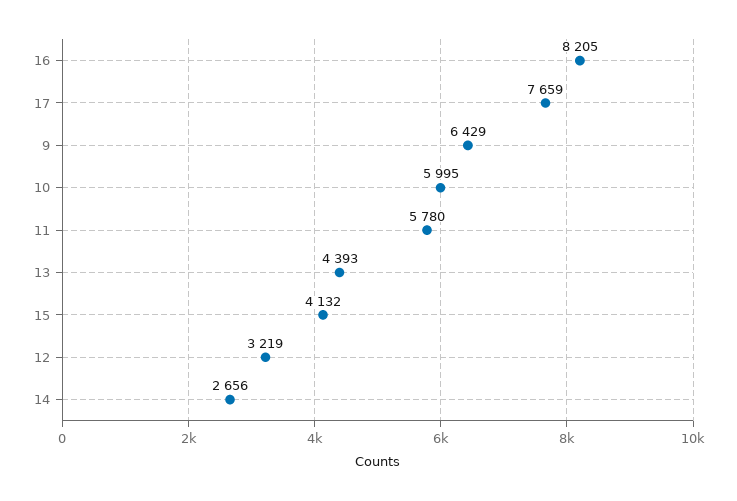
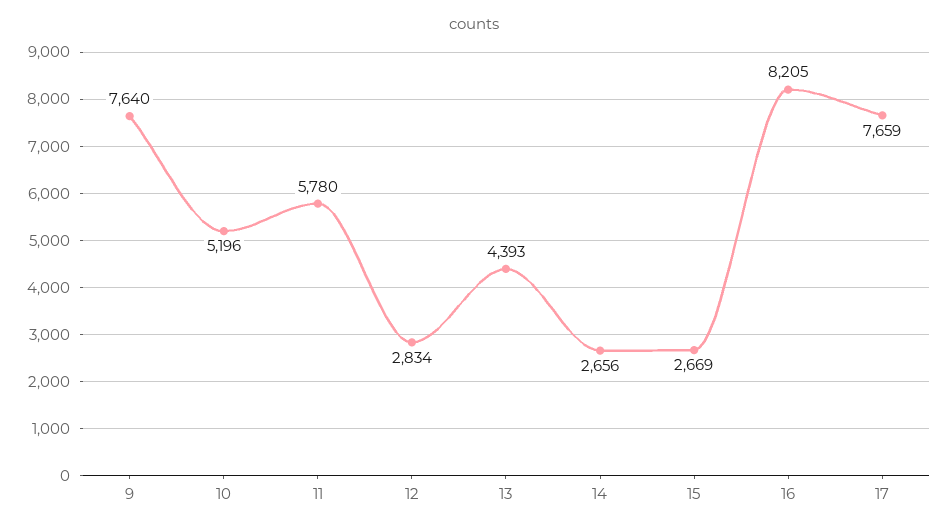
  {
    "16": 8205,
    "17": 7659,
-   "9": 6429,
+   "9": 7640,
-   "10": 5995,
+   "10": 5196,
    "11": 5780,
    "13": 4393,
-   "15": 4132,
+   "15": 2669,
-   "12": 3219,
+   "12": 2834,
    "14": 2656
  }

